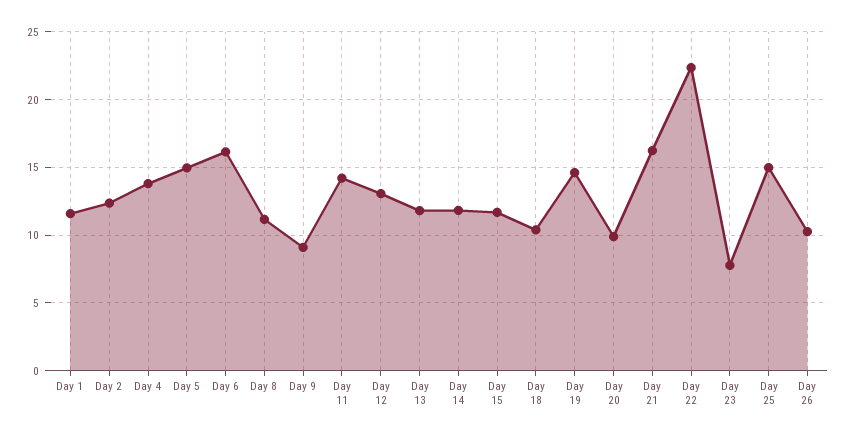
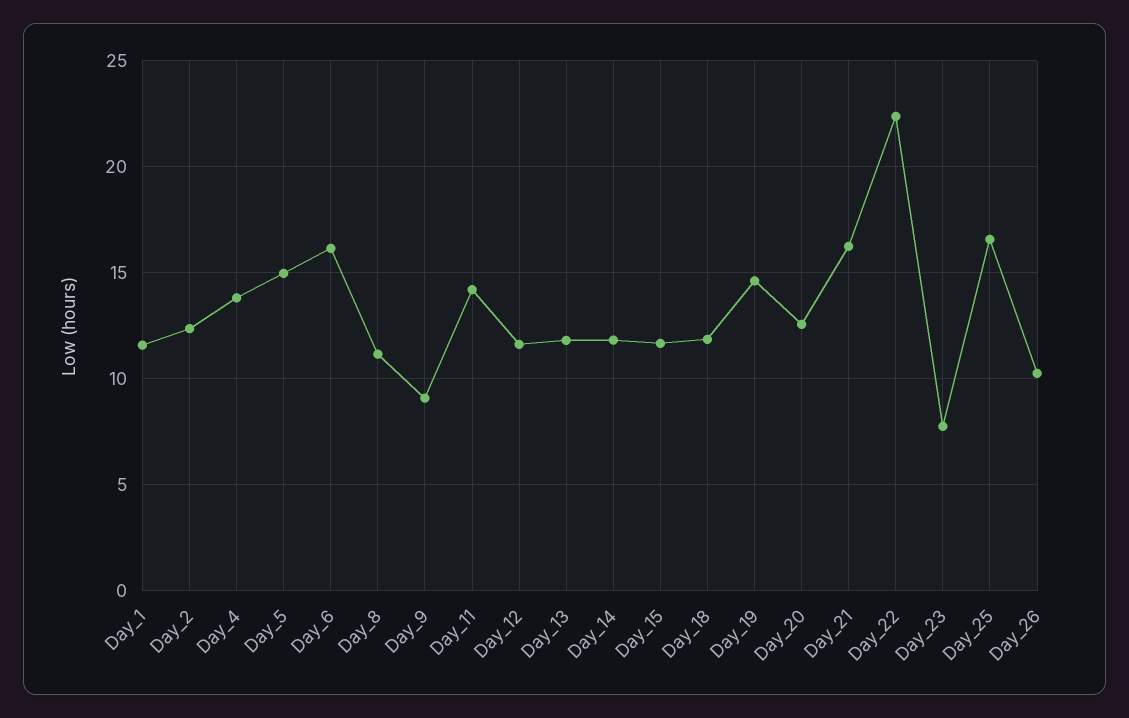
  {
    "Day 1": 11.5,
    "Day 2": 12.5,
    "Day 4": 14,
    "Day 5": 15,
    "Day 6": 16,
    "Day 8": 11,
    "Day 9": 9,
    "Day 11": 14,
-   "Day 12": 13,
+   "Day 12": 11.5,
    "Day 13": 12,
    "Day 14": 12,
    "Day 15": 11.5,
-   "Day 18": 10.5,
+   "Day 18": 12,
    "Day 19": 14.5,
-   "Day 20": 10,
+   "Day 20": 12.5,
    "Day 21": 16,
    "Day 22": 22.5,
    "Day 23": 8,
-   "Day 25": 15,
+   "Day 25": 16.5,
    "Day 26": 10.5
  }

